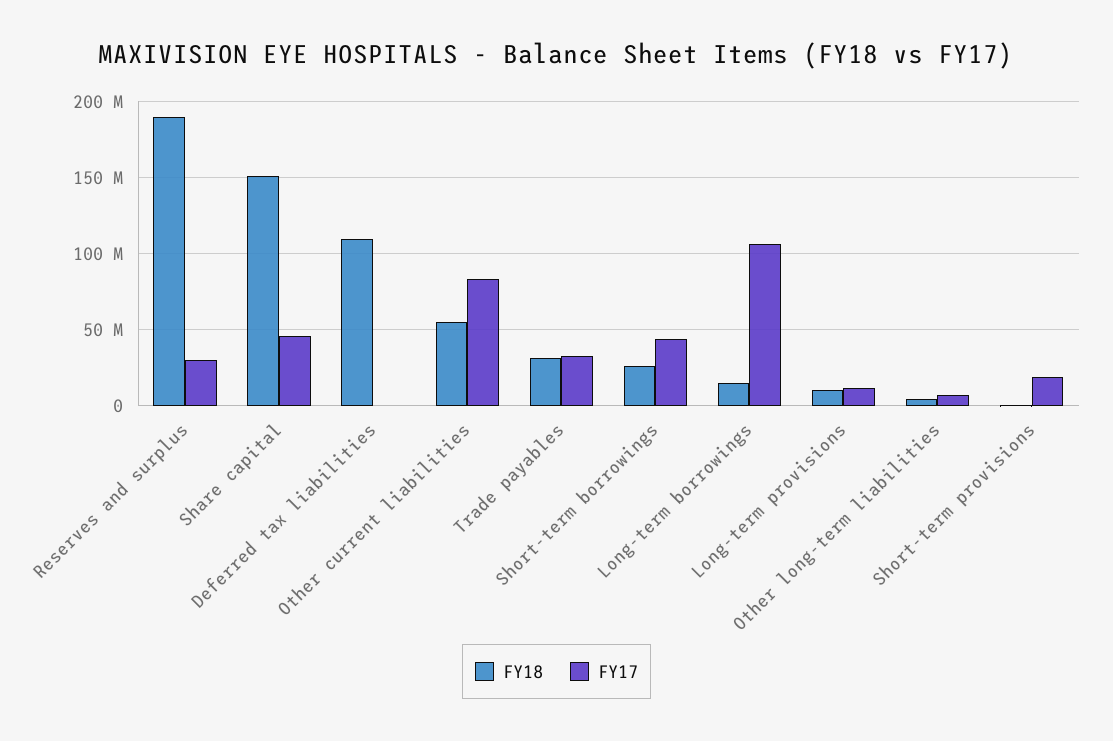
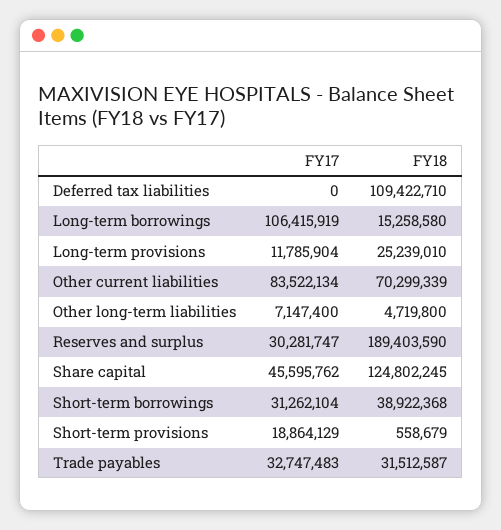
  {
    "FY18": {
      "Reserves and surplus": 189403590,
-     "Share capital": 150000000,
+     "Share capital": 124802245,
      "Deferred tax liabilities": 109422710,
-     "Other current liabilities": 55000000,
+     "Other current liabilities": 70299339,
      "Trade payables": 31512587,
-     "Short-term borrowings": 25000000,
+     "Short-term borrowings": 38922368,
      "Long-term borrowings": 15258580,
-     "Long-term provisions": 10000000,
+     "Long-term provisions": 25239010,
      "Other long-term liabilities": 4719800,
      "Short-term provisions": 558679
    },
    "FY17": {
      "Reserves and surplus": 30281747,
      "Share capital": 45595762,
      "Deferred tax liabilities": 0,
      "Other current liabilities": 83522134,
      "Trade payables": 32747483,
-     "Short-term borrowings": 45000000,
+     "Short-term borrowings": 31262104,
      "Long-term borrowings": 106415919,
      "Long-term provisions": 11785904,
      "Other long-term liabilities": 7147400,
      "Short-term provisions": 18864129
    }
  }

